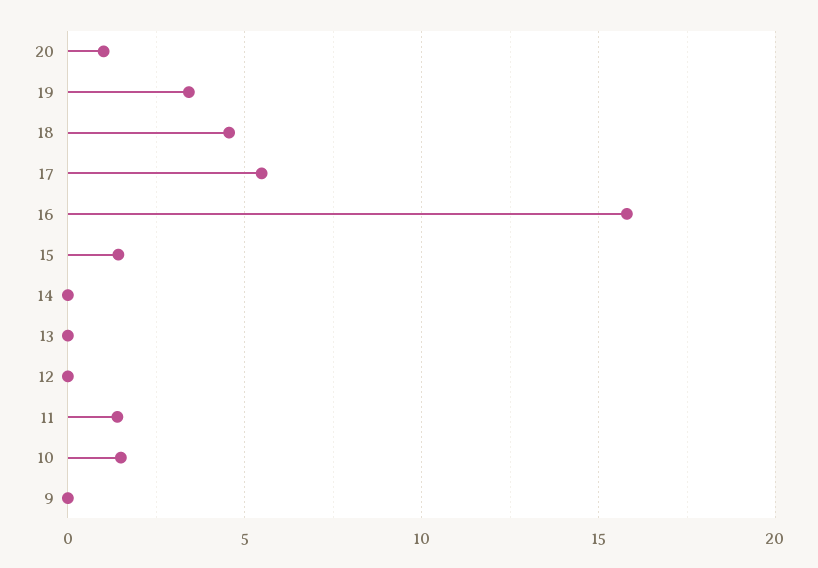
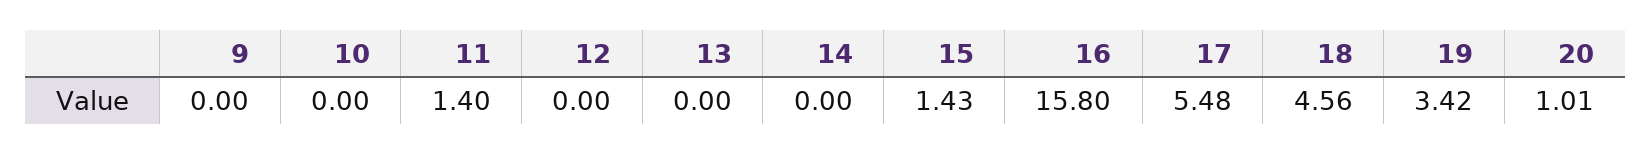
  {
    "20": 1.01,
    "19": 3.42,
    "18": 4.56,
    "17": 5.48,
    "16": 15.8,
    "15": 1.43,
    "14": 0,
    "13": 0,
    "12": 0,
    "11": 1.4,
-   "10": 1.5,
+   "10": 0,
    "9": 0
  }

